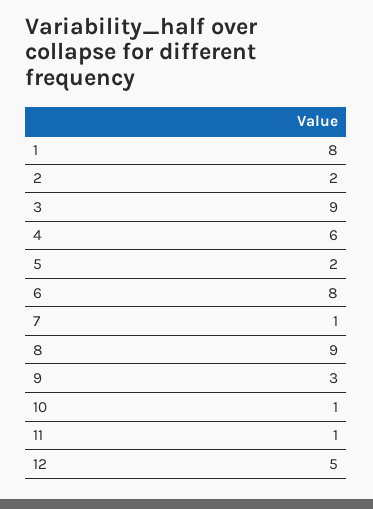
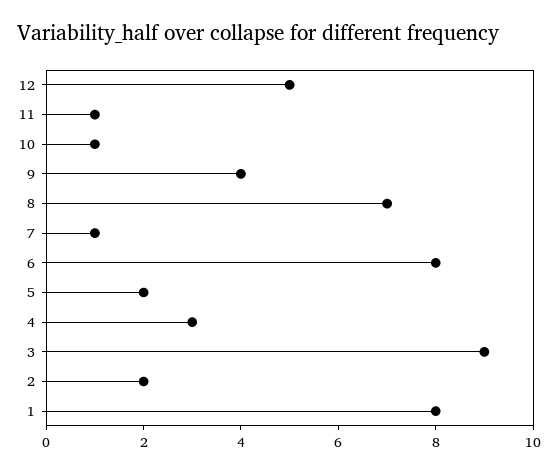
  {
    "1": 8,
    "2": 2,
    "3": 9,
-   "4": 6,
+   "4": 3,
    "5": 2,
    "6": 8,
    "7": 1,
-   "8": 9,
+   "8": 7,
-   "9": 3,
+   "9": 4,
    "10": 1,
    "11": 1,
    "12": 5
  }

